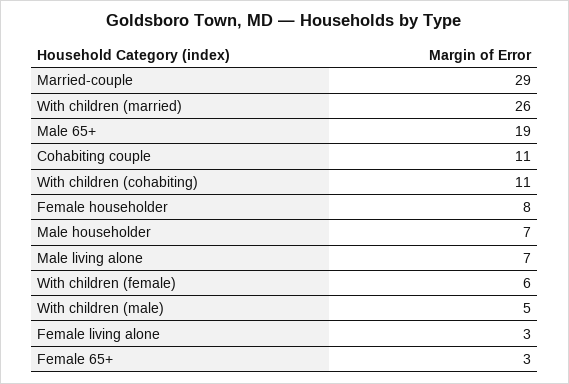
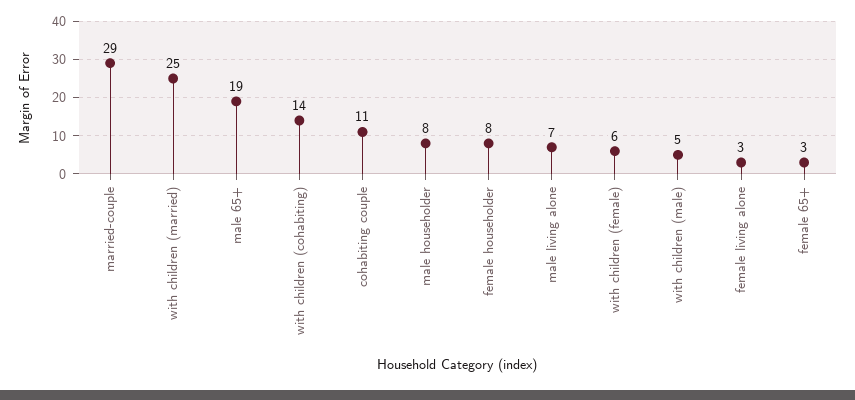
  {
    "Married-couple": 29,
-   "With children (married)": 26,
+   "With children (married)": 25,
    "Male 65+": 19,
    "Cohabiting couple": 11,
-   "With children (cohabiting)": 11,
+   "With children (cohabiting)": 14,
    "Female householder": 8,
-   "Male householder": 7,
+   "Male householder": 8,
    "Male living alone": 7,
    "With children (female)": 6,
    "With children (male)": 5,
    "Female living alone": 3,
    "Female 65+": 3
  }

